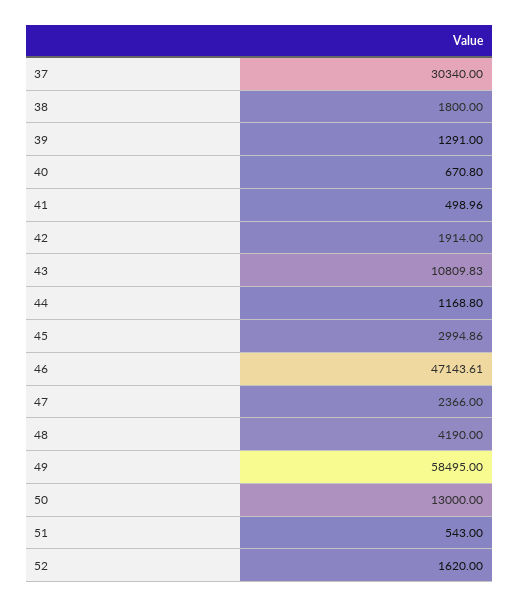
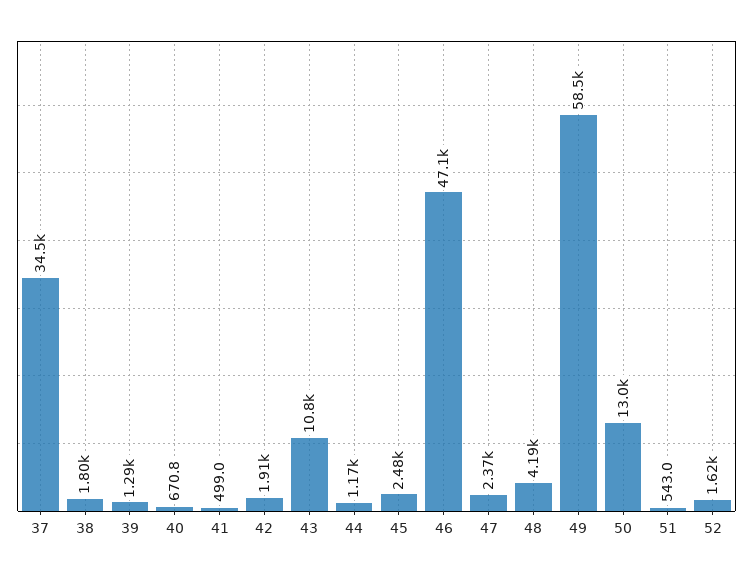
  {
-   "37": 30340,
+   "37": 34500,
    "38": 1800,
    "39": 1291,
    "40": 670.8,
    "41": 498.96,
    "42": 1914,
    "43": 10809.83,
    "44": 1168.8,
-   "45": 2994.86,
+   "45": 2480,
    "46": 47143.61,
    "47": 2366,
    "48": 4190,
    "49": 58495,
    "50": 13000,
    "51": 543,
    "52": 1620
  }

